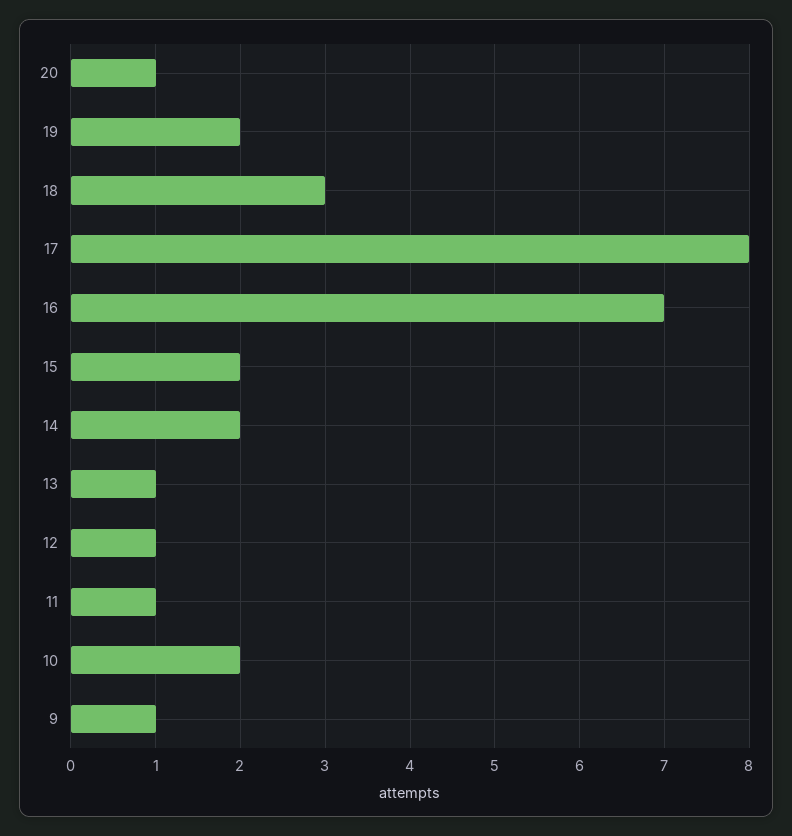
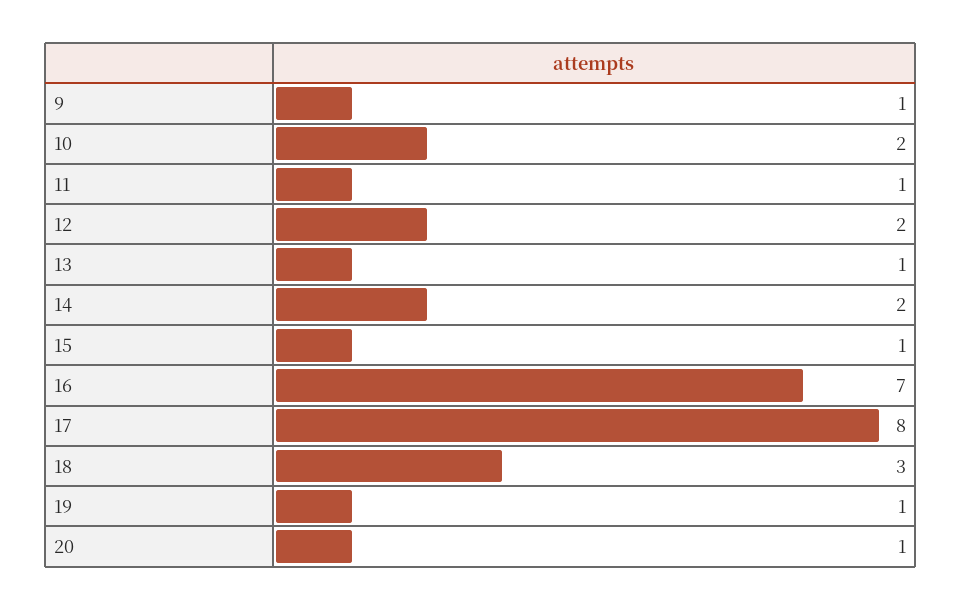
  {
    "20": 1,
-   "19": 2,
+   "19": 1,
    "18": 3,
    "17": 8,
    "16": 7,
-   "15": 2,
+   "15": 1,
    "14": 2,
    "13": 1,
-   "12": 1,
+   "12": 2,
    "11": 1,
    "10": 2,
    "9": 1
  }

